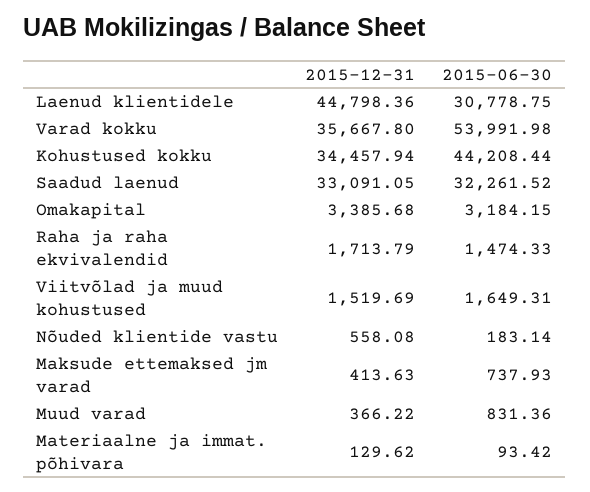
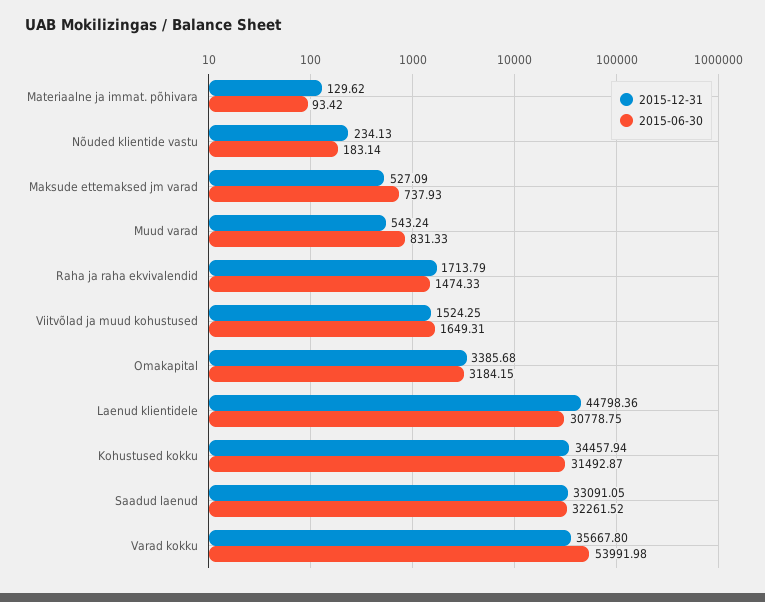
  {
    "2015-12-31": {
      "Laenud klientidele": 44798.36,
      "Varad kokku": 35667.8,
      "Kohustused kokku": 34457.94,
      "Saadud laenud": 33091.05,
      "Omakapital": 3385.68,
      "Raha ja raha ekvivalendid": 1713.79,
-     "Viitvõlad ja muud kohustused": 1519.69,
+     "Viitvõlad ja muud kohustused": 1524.25,
-     "Nõuded klientide vastu": 558.08,
+     "Nõuded klientide vastu": 234.13,
-     "Maksude ettemaksed jm varad": 413.63,
+     "Maksude ettemaksed jm varad": 527.09,
-     "Muud varad": 366.22,
+     "Muud varad": 543.24,
      "Materiaalne ja immat. põhivara": 129.62
    },
    "2015-06-30": {
      "Laenud klientidele": 30778.75,
      "Varad kokku": 53991.98,
-     "Kohustused kokku": 44208.44,
+     "Kohustused kokku": 31492.87,
      "Saadud laenud": 32261.52,
      "Omakapital": 3184.15,
      "Raha ja raha ekvivalendid": 1474.33,
      "Viitvõlad ja muud kohustused": 1649.31,
      "Nõuded klientide vastu": 183.14,
      "Maksude ettemaksed jm varad": 737.93,
-     "Muud varad": 831.36,
+     "Muud varad": 831.33,
      "Materiaalne ja immat. põhivara": 93.42
    }
  }

